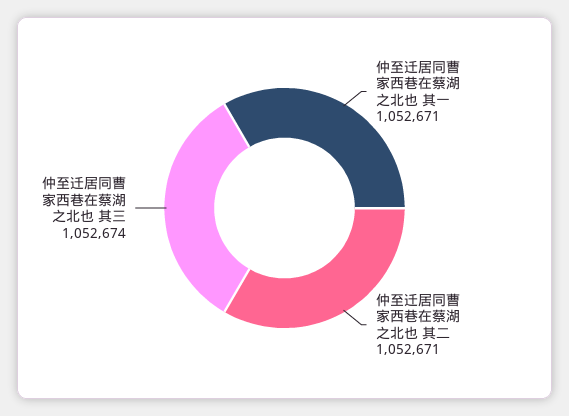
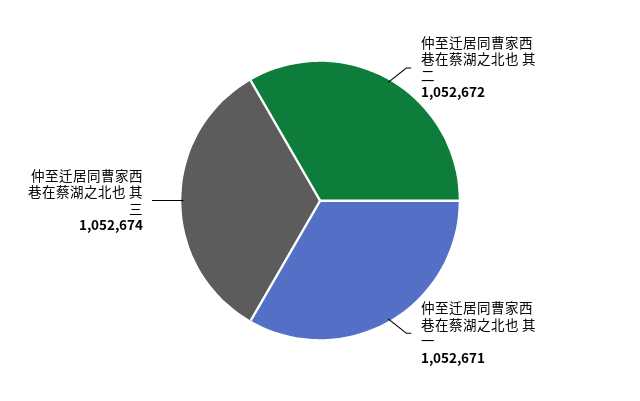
  {
    "仲至迁居同曹家西巷在蔡湖之北也 其一": 1052671,
-   "仲至迁居同曹家西巷在蔡湖之北也 其二": 1052671,
+   "仲至迁居同曹家西巷在蔡湖之北也 其二": 1052672,
    "仲至迁居同曹家西巷在蔡湖之北也 其三": 1052674
  }

